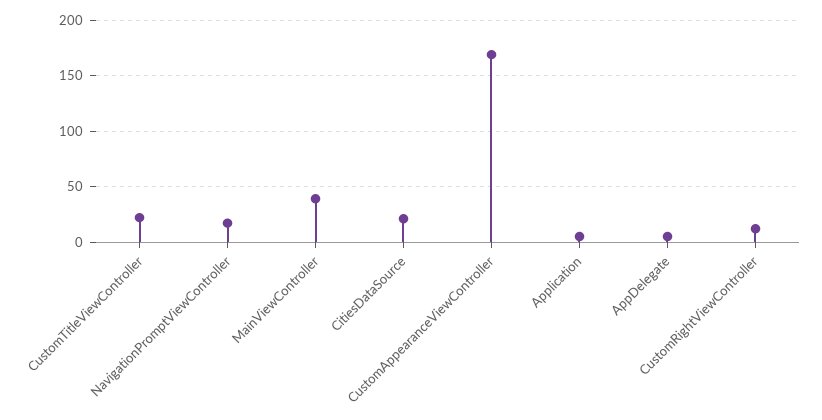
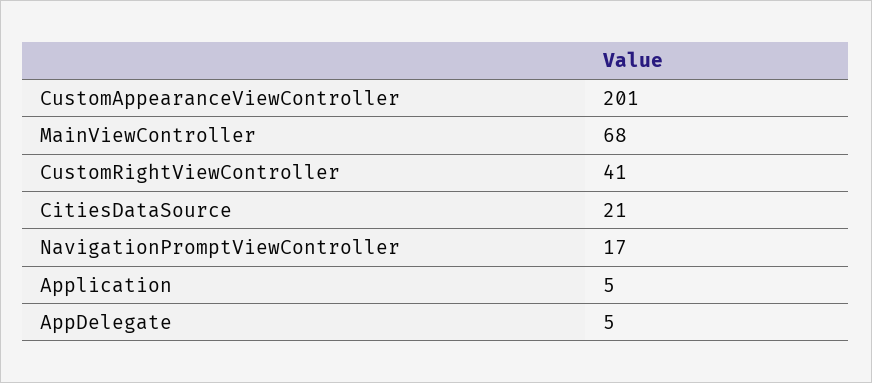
  {
-   "CustomTitleViewController": 20,
    "NavigationPromptViewController": 17,
-   "MainViewController": 40,
+   "MainViewController": 68,
    "CitiesDataSource": 21,
-   "CustomAppearanceViewController": 170,
+   "CustomAppearanceViewController": 201,
    "Application": 5,
    "AppDelegate": 5,
-   "CustomRightViewController": 10
+   "CustomRightViewController": 41
  }

